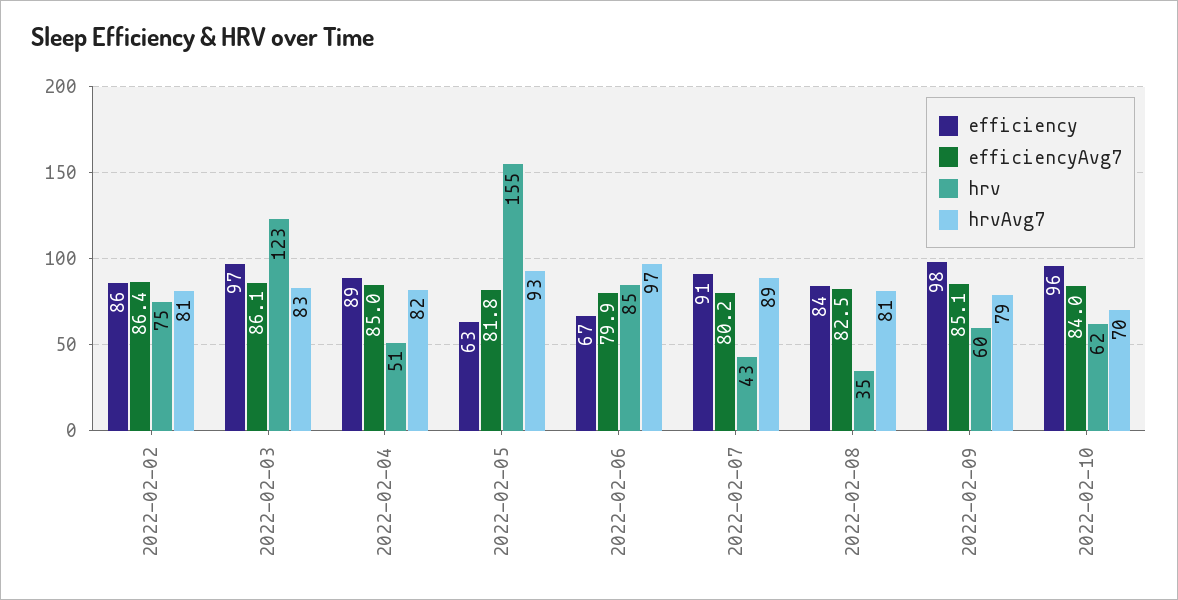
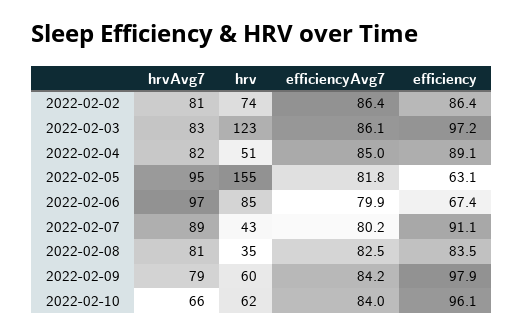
  {
    "efficiency": {
      "2022-02-02": 86.4,
      "2022-02-03": 97.2,
      "2022-02-04": 89.1,
      "2022-02-05": 63.1,
      "2022-02-06": 67.4,
      "2022-02-07": 91.1,
      "2022-02-08": 83.5,
      "2022-02-09": 97.9,
      "2022-02-10": 96.1
    },
    "efficiencyAvg7": {
      "2022-02-02": 86.4,
      "2022-02-03": 86.1,
      "2022-02-04": 85,
      "2022-02-05": 81.8,
      "2022-02-06": 79.9,
      "2022-02-07": 80.2,
      "2022-02-08": 82.5,
-     "2022-02-09": 85.1,
+     "2022-02-09": 84.2,
      "2022-02-10": 84
    },
    "hrv": {
-     "2022-02-02": 75,
+     "2022-02-02": 74,
      "2022-02-03": 123,
      "2022-02-04": 51,
      "2022-02-05": 155,
      "2022-02-06": 85,
      "2022-02-07": 43,
      "2022-02-08": 35,
      "2022-02-09": 60,
      "2022-02-10": 62
    },
    "hrvAvg7": {
      "2022-02-02": 81,
      "2022-02-03": 83,
      "2022-02-04": 82,
-     "2022-02-05": 93,
+     "2022-02-05": 95,
      "2022-02-06": 97,
      "2022-02-07": 89,
      "2022-02-08": 81,
      "2022-02-09": 79,
-     "2022-02-10": 70
+     "2022-02-10": 66
    }
  }

